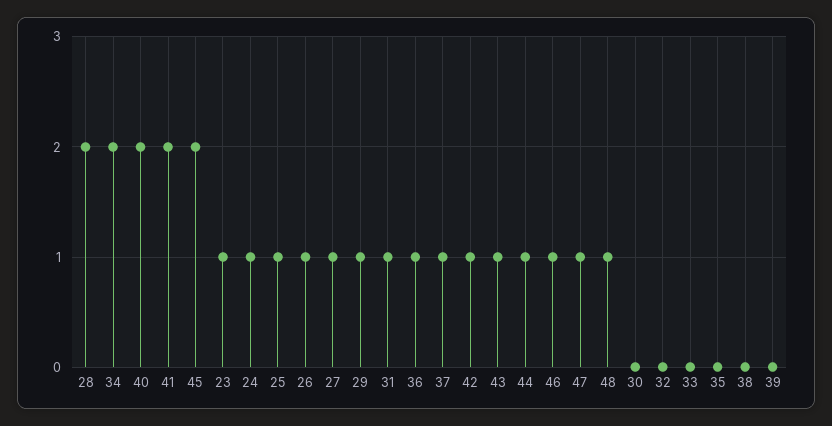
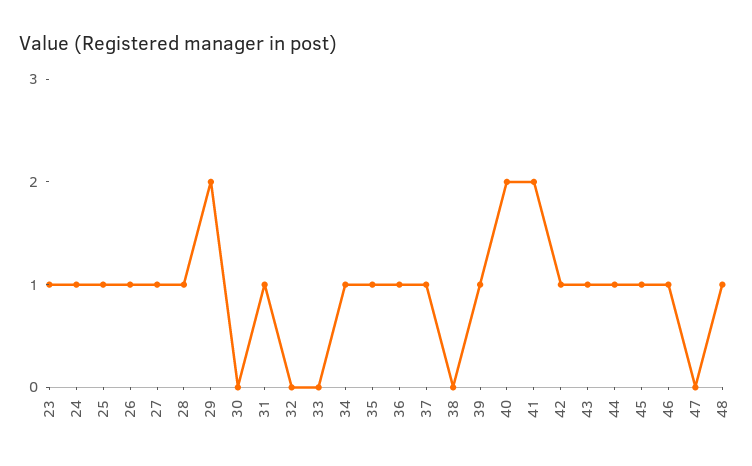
  {
-   "28": 2,
+   "28": 1,
-   "34": 2,
+   "34": 1,
    "40": 2,
    "41": 2,
-   "45": 2,
+   "45": 1,
    "23": 1,
    "24": 1,
    "25": 1,
    "26": 1,
    "27": 1,
-   "29": 1,
+   "29": 2,
    "31": 1,
    "36": 1,
    "37": 1,
    "42": 1,
    "43": 1,
    "44": 1,
    "46": 1,
-   "47": 1,
+   "47": 0,
    "48": 1,
    "30": 0,
    "32": 0,
    "33": 0,
-   "35": 0,
+   "35": 1,
    "38": 0,
-   "39": 0
+   "39": 1
  }

